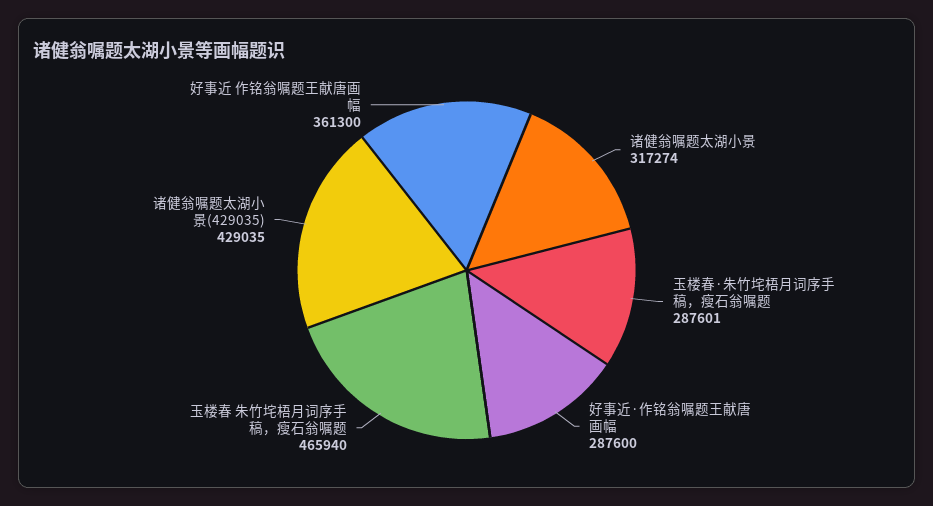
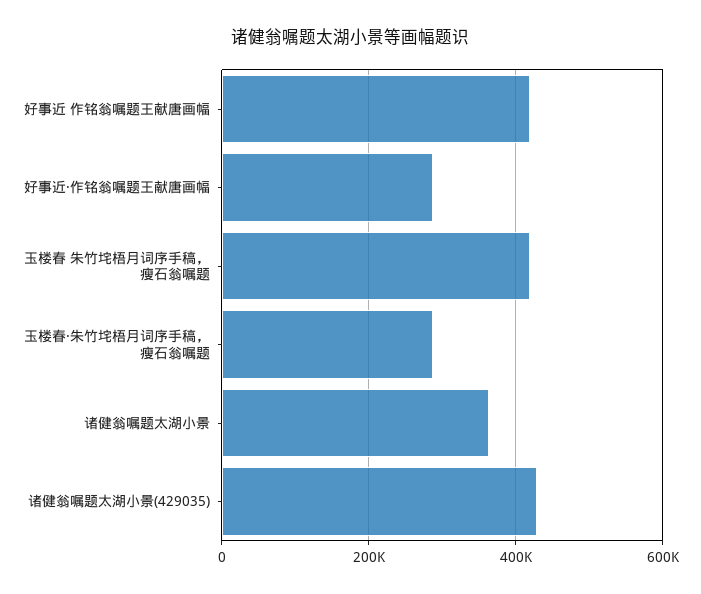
  {
-   "诸健翁嘱题太湖小景": 317274,
+   "诸健翁嘱题太湖小景": 360000,
    "玉楼春·朱竹垞梧月词序手稿，瘦石翁嘱题": 287601,
    "好事近·作铭翁嘱题王献唐画幅": 287600,
-   "玉楼春 朱竹垞梧月词序手稿，瘦石翁嘱题": 465940,
+   "玉楼春 朱竹垞梧月词序手稿，瘦石翁嘱题": 420000,
    "诸健翁嘱题太湖小景(429035)": 429035,
-   "好事近 作铭翁嘱题王献唐画幅": 361300
+   "好事近 作铭翁嘱题王献唐画幅": 420000
  }

